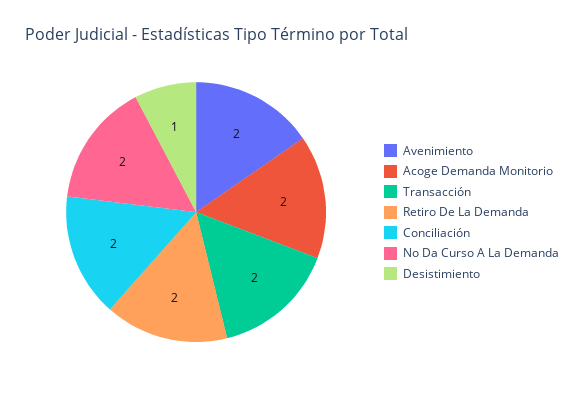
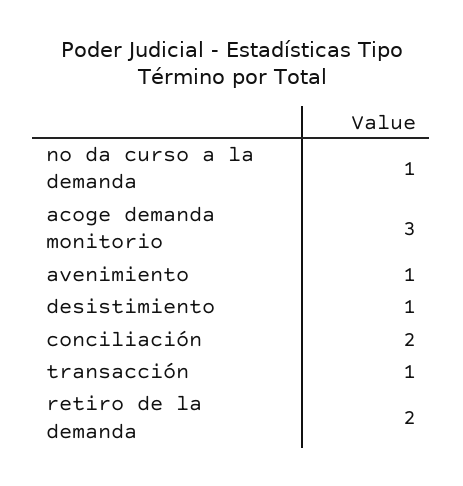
  {
-   "Avenimiento": 2,
+   "Avenimiento": 1,
-   "Acoge Demanda Monitorio": 2,
+   "Acoge Demanda Monitorio": 3,
-   "Transacción": 2,
+   "Transacción": 1,
    "Retiro De La Demanda": 2,
    "Conciliación": 2,
-   "No Da Curso A La Demanda": 2,
+   "No Da Curso A La Demanda": 1,
    "Desistimiento": 1
  }

